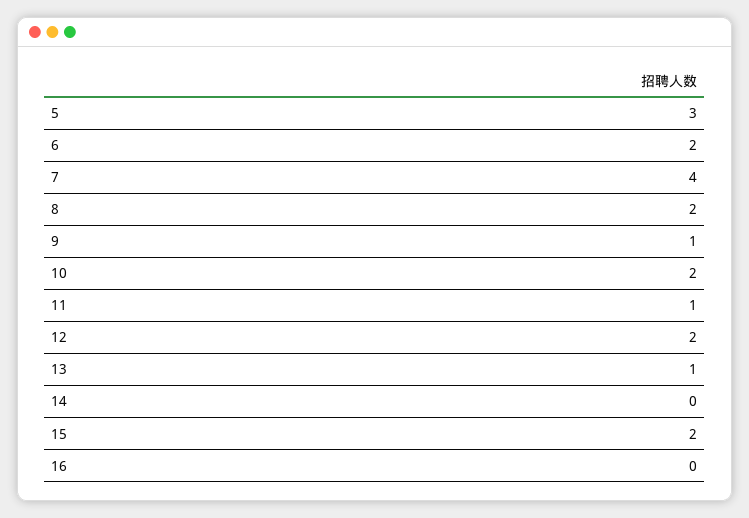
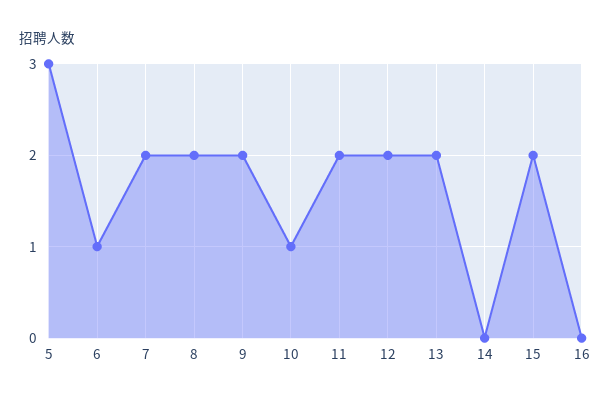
  {
    "5": 3,
-   "6": 2,
+   "6": 1,
-   "7": 4,
+   "7": 2,
    "8": 2,
-   "9": 1,
+   "9": 2,
-   "10": 2,
+   "10": 1,
-   "11": 1,
+   "11": 2,
    "12": 2,
-   "13": 1,
+   "13": 2,
    "14": 0,
    "15": 2,
    "16": 0
  }

